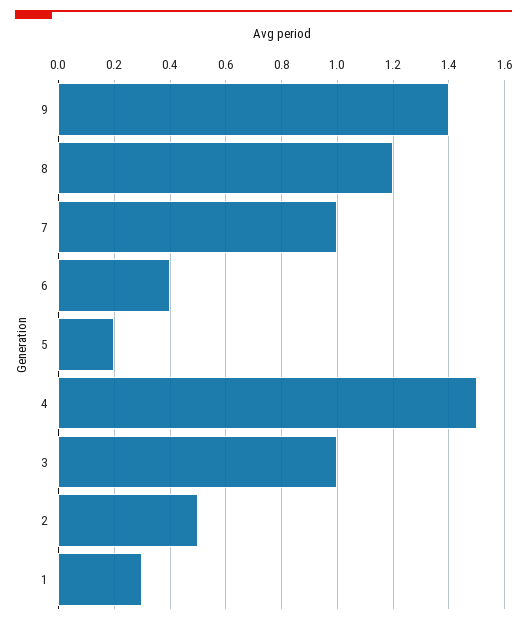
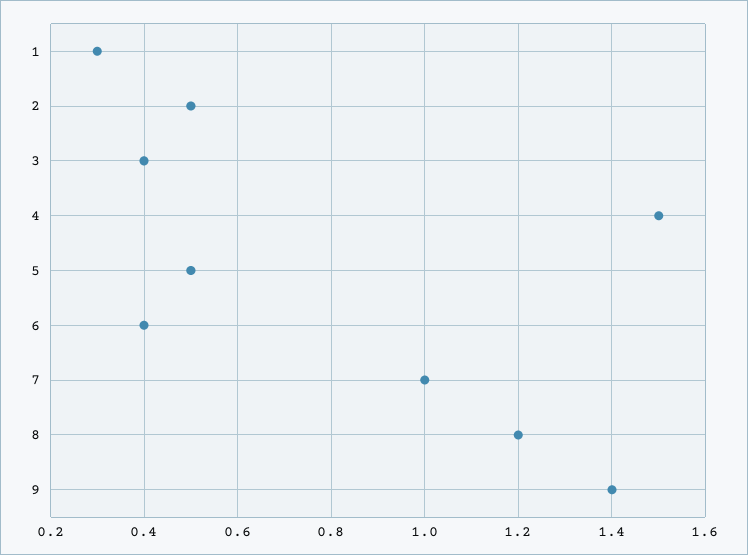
  {
    "9": 1.4,
    "8": 1.2,
    "7": 1,
    "6": 0.4,
-   "5": 0.2,
+   "5": 0.5,
    "4": 1.5,
-   "3": 1,
+   "3": 0.4,
    "2": 0.5,
    "1": 0.3
  }

